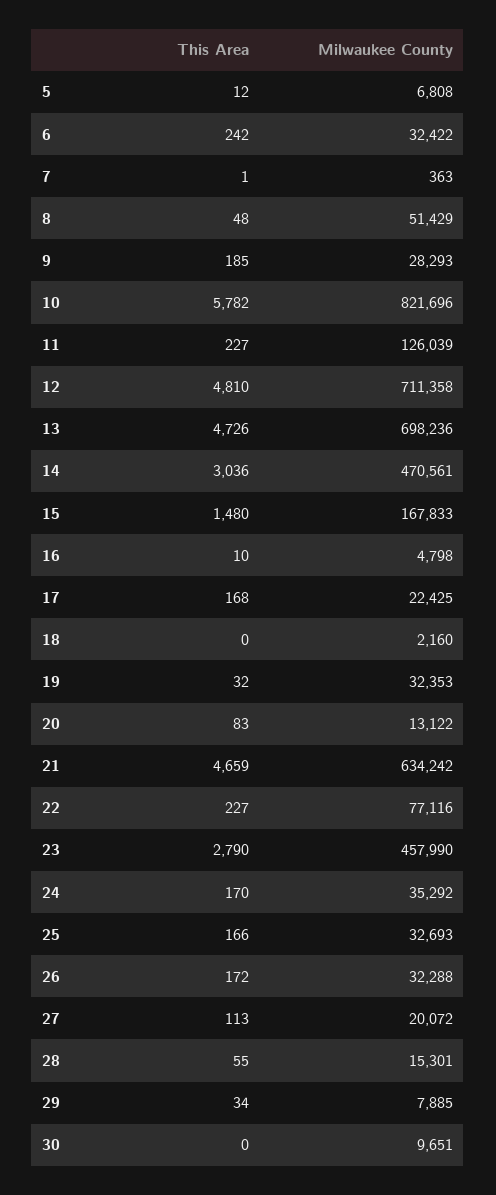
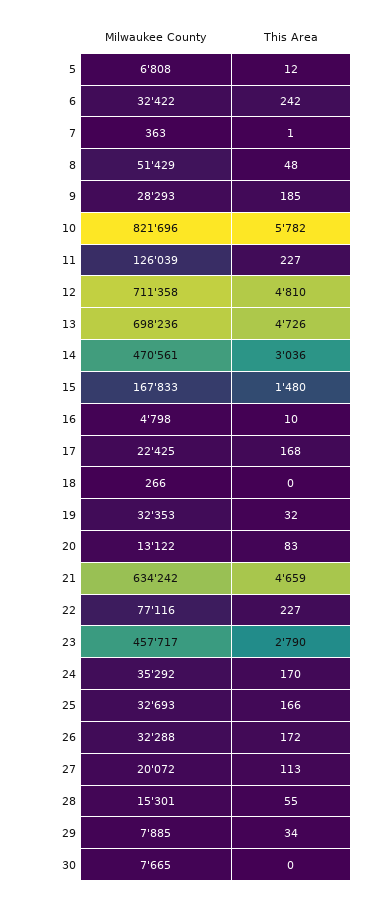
  {
    "This Area": {
      "5": 12,
      "6": 242,
      "7": 1,
      "8": 48,
      "9": 185,
      "10": 5782,
      "11": 227,
      "12": 4810,
      "13": 4726,
      "14": 3036,
      "15": 1480,
      "16": 10,
      "17": 168,
      "18": 0,
      "19": 32,
      "20": 83,
      "21": 4659,
      "22": 227,
      "23": 2790,
      "24": 170,
      "25": 166,
      "26": 172,
      "27": 113,
      "28": 55,
      "29": 34,
      "30": 0
    },
    "Milwaukee County": {
      "5": 6808,
      "6": 32422,
      "7": 363,
      "8": 51429,
      "9": 28293,
      "10": 821696,
      "11": 126039,
      "12": 711358,
      "13": 698236,
      "14": 470561,
      "15": 167833,
      "16": 4798,
      "17": 22425,
-     "18": 2160,
+     "18": 266,
      "19": 32353,
      "20": 13122,
      "21": 634242,
      "22": 77116,
-     "23": 457990,
+     "23": 457717,
      "24": 35292,
      "25": 32693,
      "26": 32288,
      "27": 20072,
      "28": 15301,
      "29": 7885,
-     "30": 9651
+     "30": 7665
    }
  }

